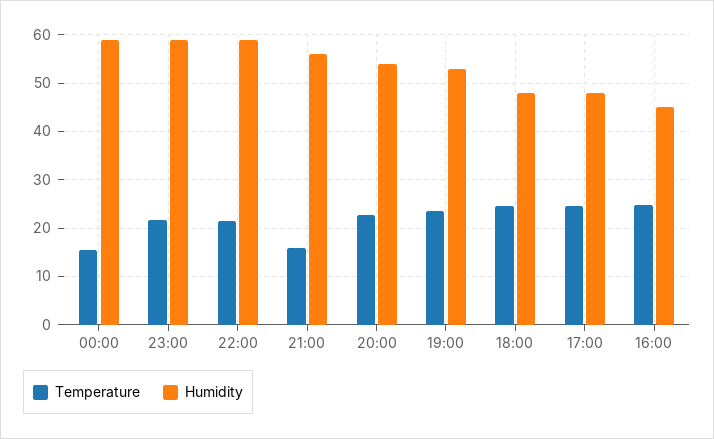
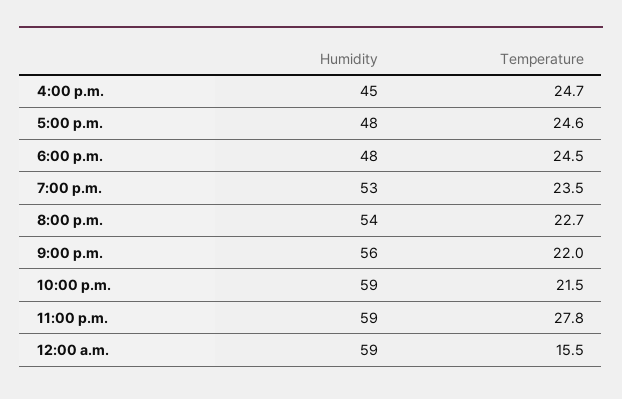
  {
    "Temperature": {
      "00:00": 15.5,
-     "23:00": 22,
+     "23:00": 27.8,
      "22:00": 21.5,
-     "21:00": 16,
+     "21:00": 22,
      "20:00": 22.7,
      "19:00": 23.5,
      "18:00": 24.5,
      "17:00": 24.6,
      "16:00": 24.7
    },
    "Humidity": {
      "00:00": 59,
      "23:00": 59,
      "22:00": 59,
      "21:00": 56,
      "20:00": 54,
      "19:00": 53,
      "18:00": 48,
      "17:00": 48,
      "16:00": 45
    }
  }

